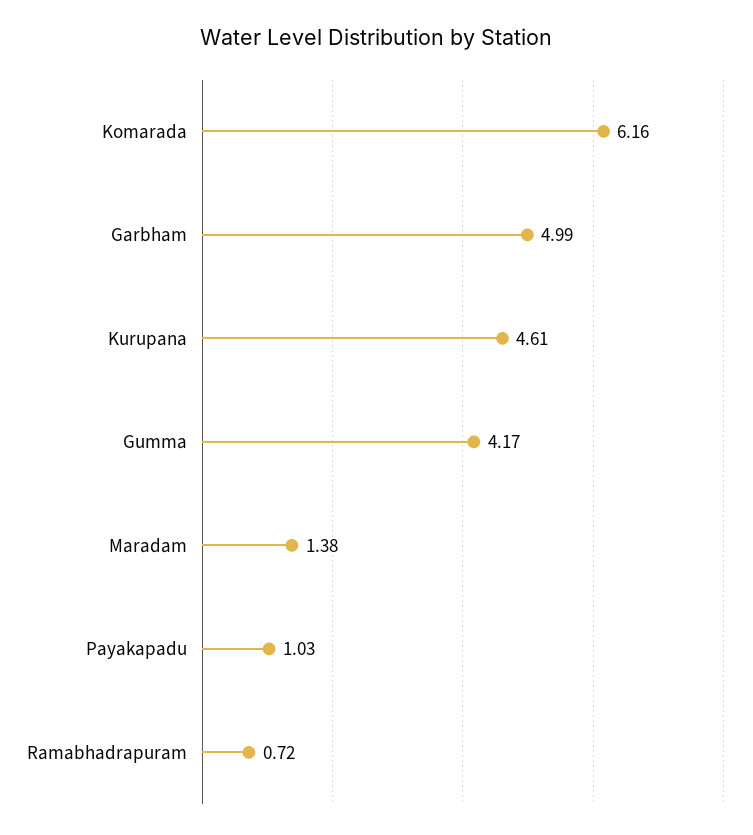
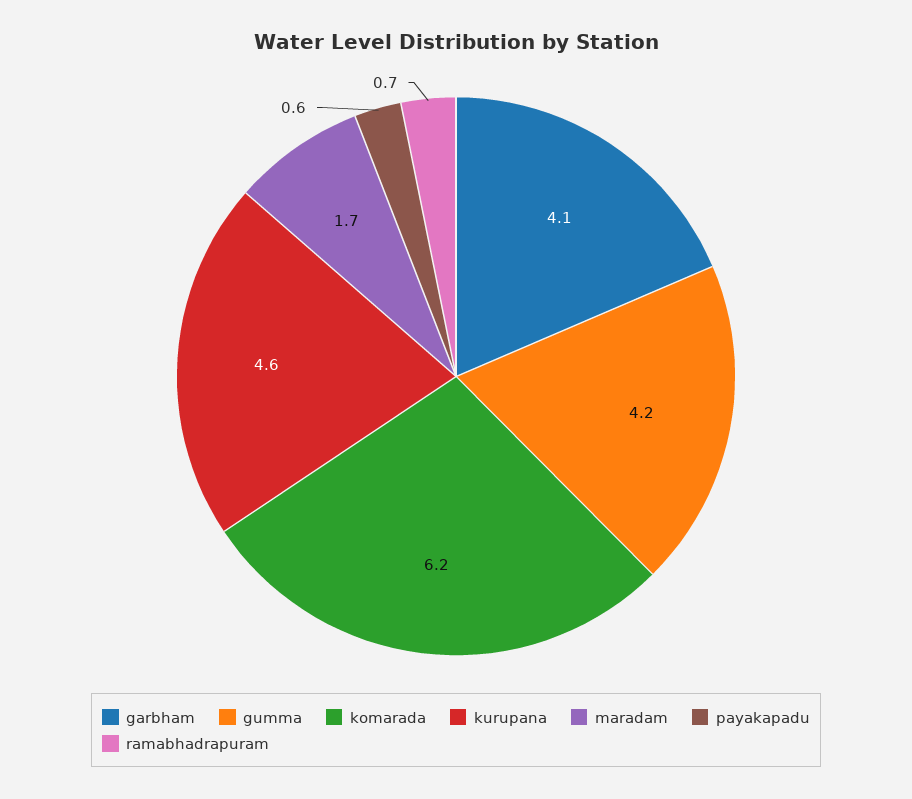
  {
    "Komarada": 6.16,
-   "Garbham": 4.99,
+   "Garbham": 4.1,
    "Kurupana": 4.61,
    "Gumma": 4.17,
-   "Maradam": 1.38,
+   "Maradam": 1.7,
-   "Payakapadu": 1.03,
+   "Payakapadu": 0.6,
    "Ramabhadrapuram": 0.72
  }

